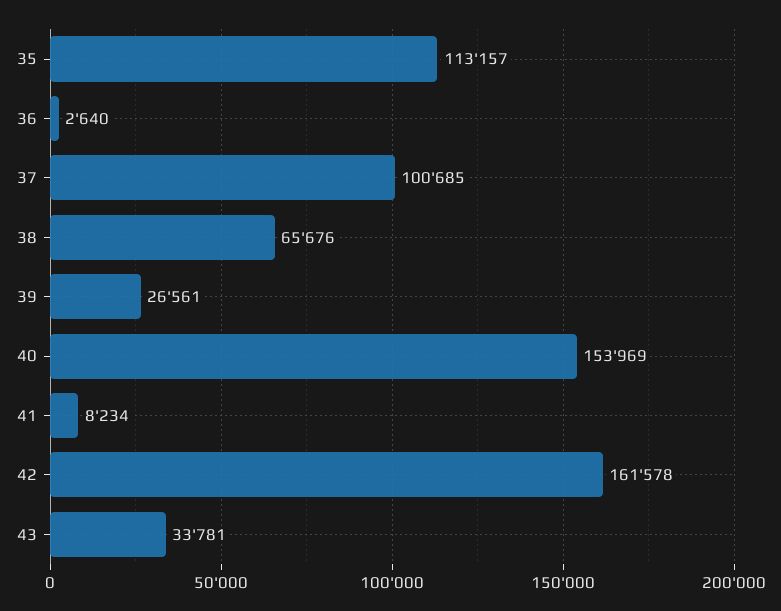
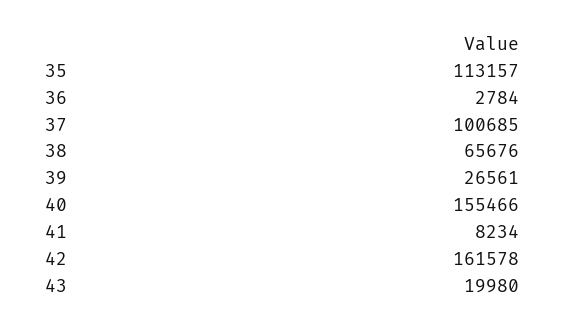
  {
    "35": 113157,
-   "36": 2640,
+   "36": 2784,
    "37": 100685,
    "38": 65676,
    "39": 26561,
-   "40": 153969,
+   "40": 155466,
    "41": 8234,
    "42": 161578,
-   "43": 33781
+   "43": 19980
  }

